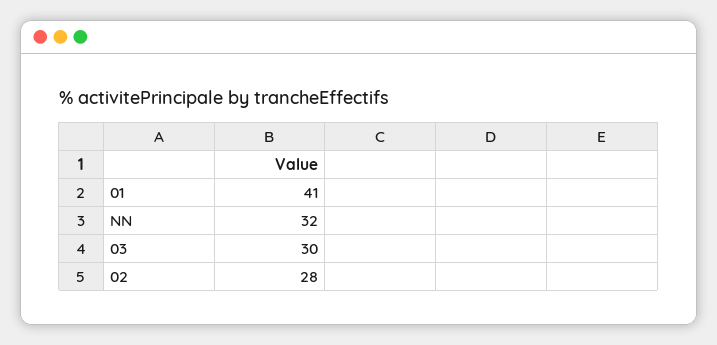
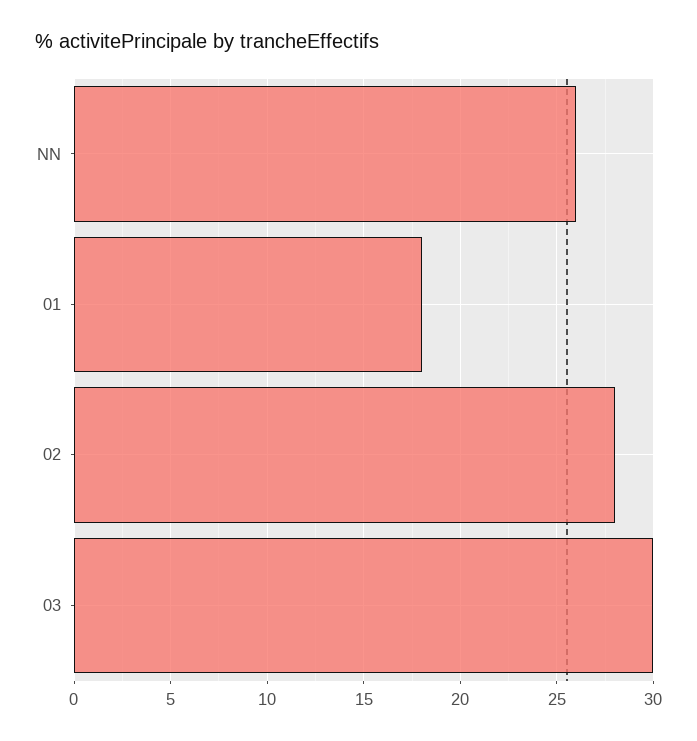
  {
-   "01": 41,
+   "01": 18,
-   "NN": 32,
+   "NN": 26,
    "03": 30,
    "02": 28
  }

